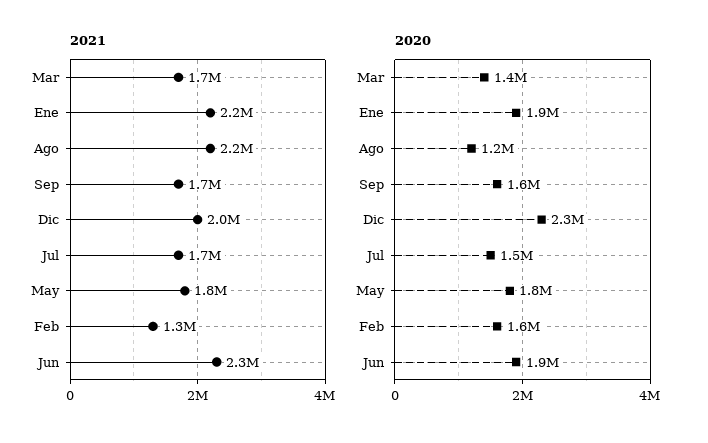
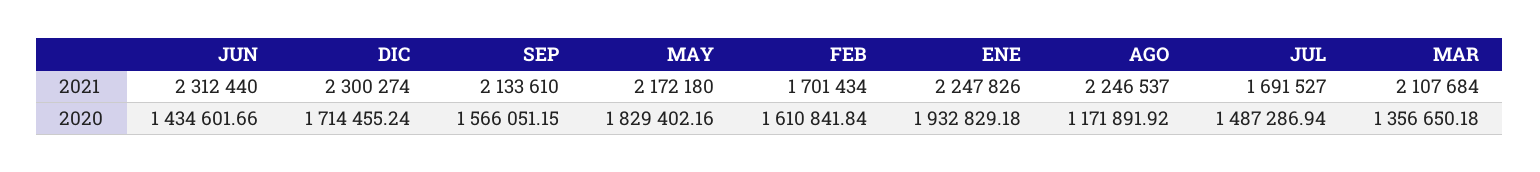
  {
    "2021": {
-     "Mar": 1700000,
+     "Mar": 2107684,
      "Ene": 2247826,
      "Ago": 2246537,
-     "Sep": 1700000,
+     "Sep": 2133610,
-     "Dic": 2000000,
+     "Dic": 2300274,
      "Jul": 1691527,
-     "May": 1800000,
+     "May": 2172180,
-     "Feb": 1300000,
+     "Feb": 1701434,
      "Jun": 2312440
    },
    "2020": {
      "Mar": 1356650.18,
      "Ene": 1932829.18,
      "Ago": 1171891.92,
      "Sep": 1566051.15,
-     "Dic": 2300000,
+     "Dic": 1714455.24,
      "Jul": 1487286.94,
      "May": 1829402.16,
      "Feb": 1610841.84,
-     "Jun": 1900000
+     "Jun": 1434601.66
    }
  }

